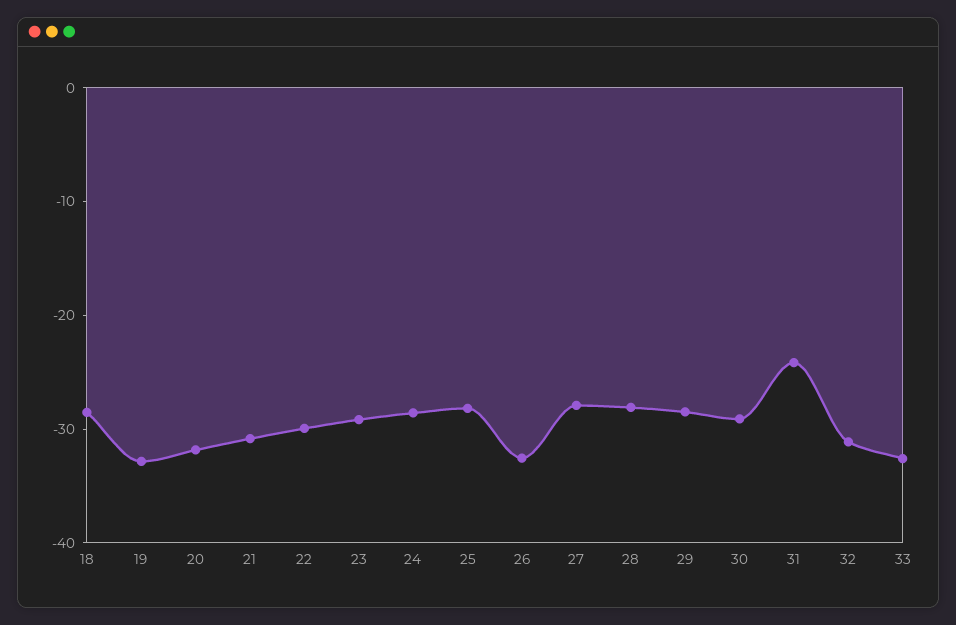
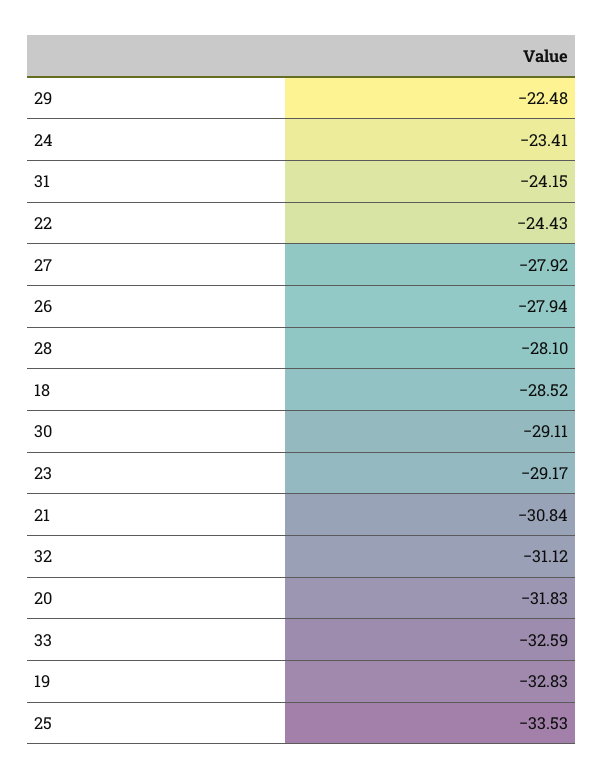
  {
    "18": -28.52,
    "19": -32.83,
    "20": -31.83,
    "21": -30.84,
-   "22": -30,
+   "22": -24.43,
    "23": -29.17,
-   "24": -28,
+   "24": -23.41,
-   "25": -28,
+   "25": -33.53,
-   "26": -32,
+   "26": -27.94,
    "27": -27.92,
    "28": -28.1,
-   "29": -28,
+   "29": -22.48,
    "30": -29.11,
    "31": -24.15,
    "32": -31.12,
    "33": -32.59
  }

